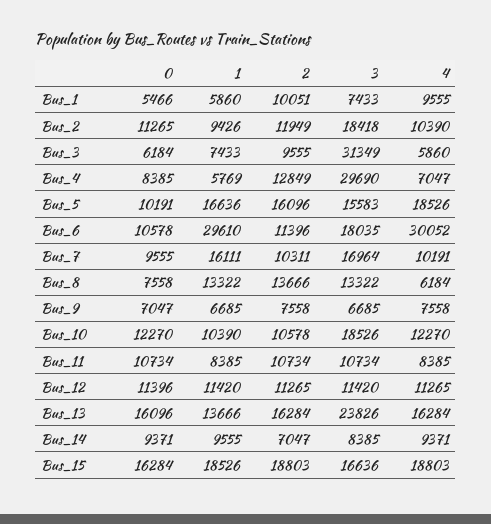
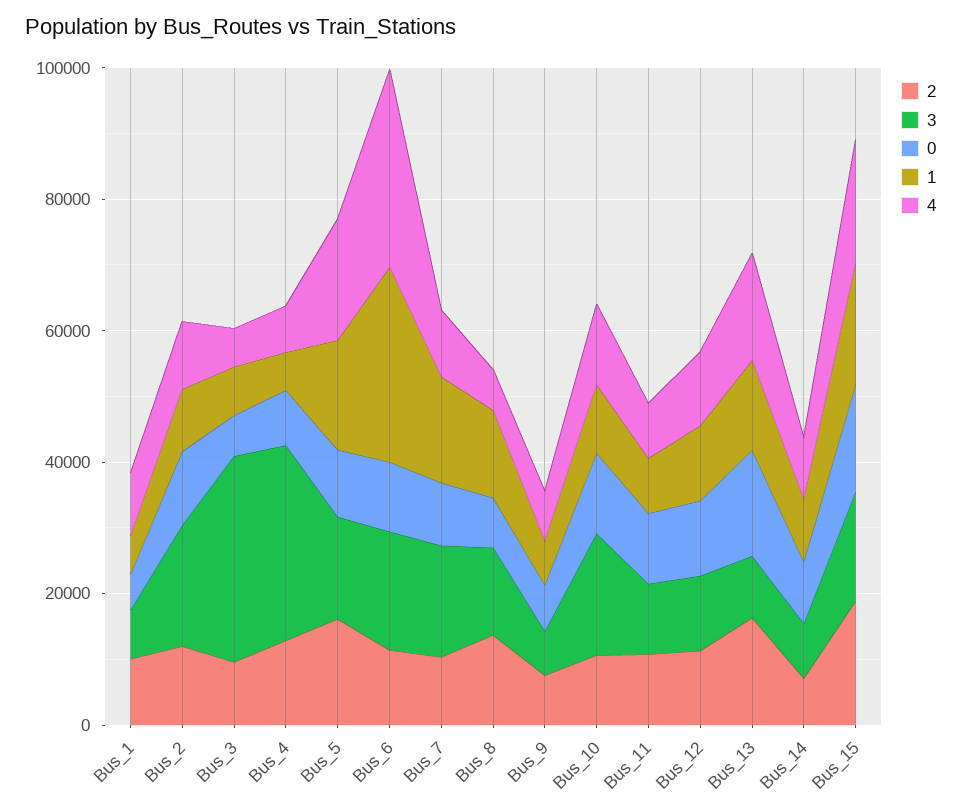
  {
    "0": {
      "Bus_1": 5466,
      "Bus_2": 11265,
      "Bus_3": 6184,
      "Bus_4": 8385,
      "Bus_5": 10191,
      "Bus_6": 10578,
      "Bus_7": 9555,
      "Bus_8": 7558,
      "Bus_9": 7047,
      "Bus_10": 12270,
      "Bus_11": 10734,
      "Bus_12": 11396,
      "Bus_13": 16096,
      "Bus_14": 9371,
      "Bus_15": 16284
    },
    "1": {
      "Bus_1": 5860,
      "Bus_2": 9426,
      "Bus_3": 7433,
      "Bus_4": 5769,
      "Bus_5": 16636,
      "Bus_6": 29610,
      "Bus_7": 16111,
      "Bus_8": 13322,
      "Bus_9": 6685,
      "Bus_10": 10390,
      "Bus_11": 8385,
      "Bus_12": 11420,
      "Bus_13": 13666,
      "Bus_14": 9555,
      "Bus_15": 18526
    },
    "2": {
      "Bus_1": 10051,
      "Bus_2": 11949,
      "Bus_3": 9555,
      "Bus_4": 12849,
      "Bus_5": 16096,
      "Bus_6": 11396,
      "Bus_7": 10311,
      "Bus_8": 13666,
      "Bus_9": 7558,
      "Bus_10": 10578,
      "Bus_11": 10734,
      "Bus_12": 11265,
      "Bus_13": 16284,
      "Bus_14": 7047,
      "Bus_15": 18803
    },
    "3": {
      "Bus_1": 7433,
      "Bus_2": 18418,
      "Bus_3": 31349,
      "Bus_4": 29690,
      "Bus_5": 15583,
      "Bus_6": 18035,
      "Bus_7": 16964,
      "Bus_8": 13322,
      "Bus_9": 6685,
      "Bus_10": 18526,
      "Bus_11": 10734,
      "Bus_12": 11420,
-     "Bus_13": 23826,
+     "Bus_13": 10000,
      "Bus_14": 8385,
      "Bus_15": 16636
    },
    "4": {
      "Bus_1": 9555,
      "Bus_2": 10390,
      "Bus_3": 5860,
      "Bus_4": 7047,
      "Bus_5": 18526,
      "Bus_6": 30052,
      "Bus_7": 10191,
      "Bus_8": 6184,
      "Bus_9": 7558,
      "Bus_10": 12270,
      "Bus_11": 8385,
      "Bus_12": 11265,
      "Bus_13": 16284,
      "Bus_14": 9371,
      "Bus_15": 18803
    }
  }

